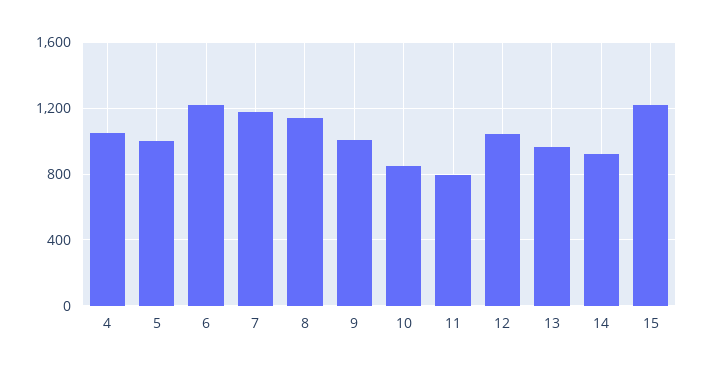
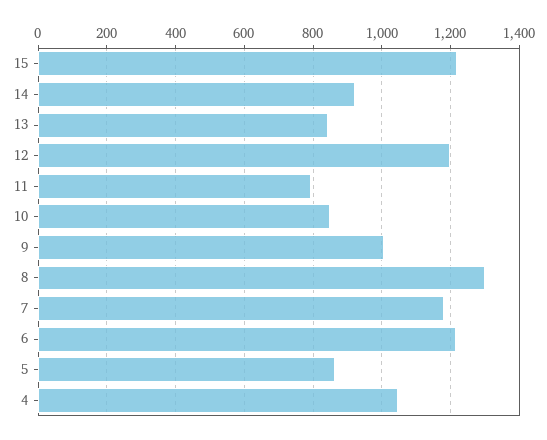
  {
    "4": 1040,
-   "5": 1000,
+   "5": 860,
    "6": 1220,
    "7": 1180,
-   "8": 1150,
+   "8": 1300,
    "9": 1000,
    "10": 860,
    "11": 800,
-   "12": 1050,
+   "12": 1200,
-   "13": 950,
+   "13": 840,
    "14": 920,
    "15": 1220
  }

